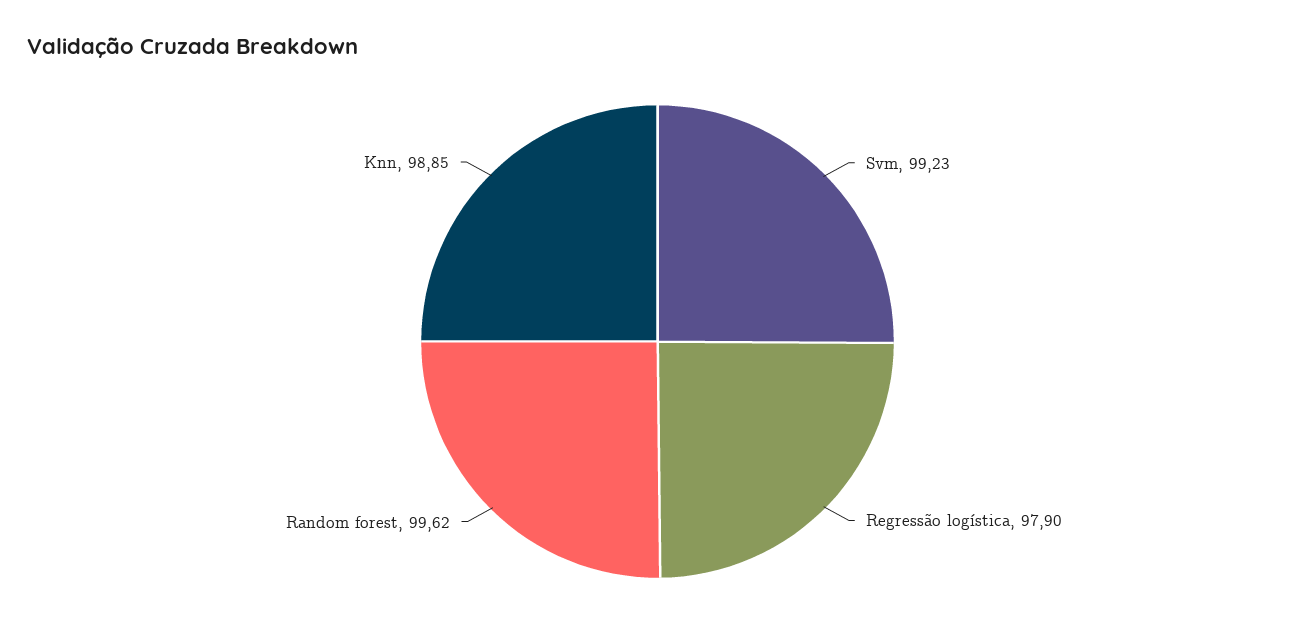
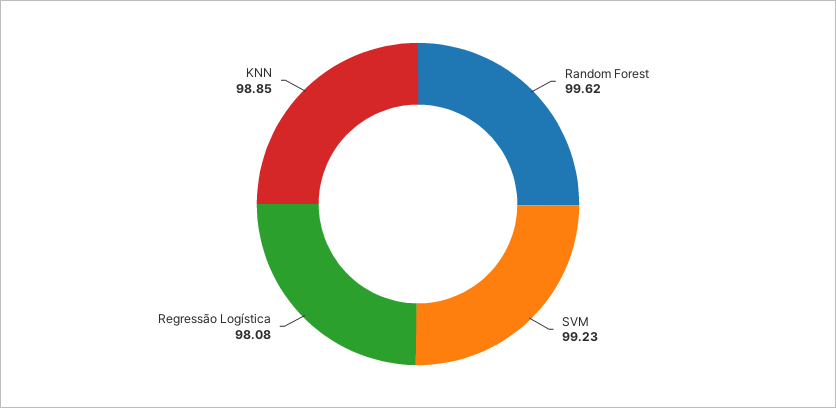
  {
    "Svm": 99.23,
-   "Regressão logística": 97.9,
+   "Regressão logística": 98.08,
    "Random forest": 99.62,
    "Knn": 98.85
  }

